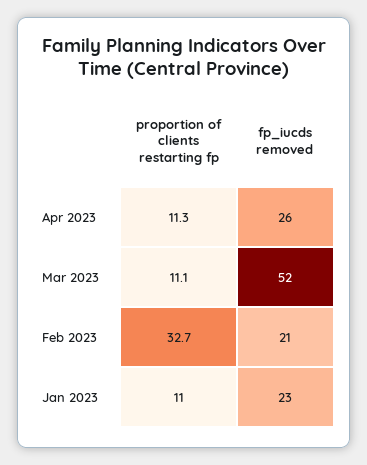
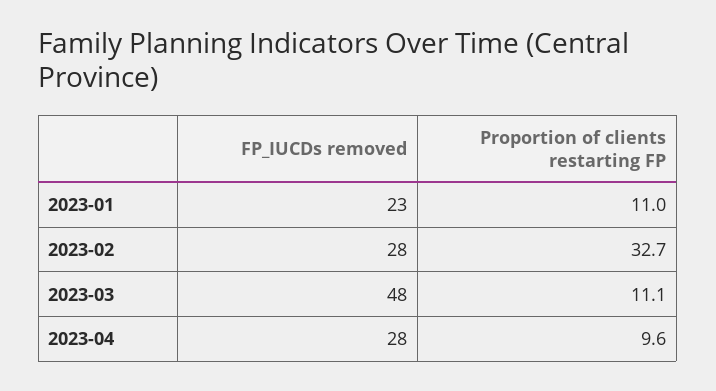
  {
    "proportion of clients restarting fp": {
-     "Apr 2023": 11.3,
+     "Apr 2023": 9.6,
      "Mar 2023": 11.1,
      "Feb 2023": 32.7,
      "Jan 2023": 11
    },
    "fp_iucds removed": {
-     "Apr 2023": 26,
+     "Apr 2023": 28,
-     "Mar 2023": 52,
+     "Mar 2023": 48,
-     "Feb 2023": 21,
+     "Feb 2023": 28,
      "Jan 2023": 23
    }
  }

